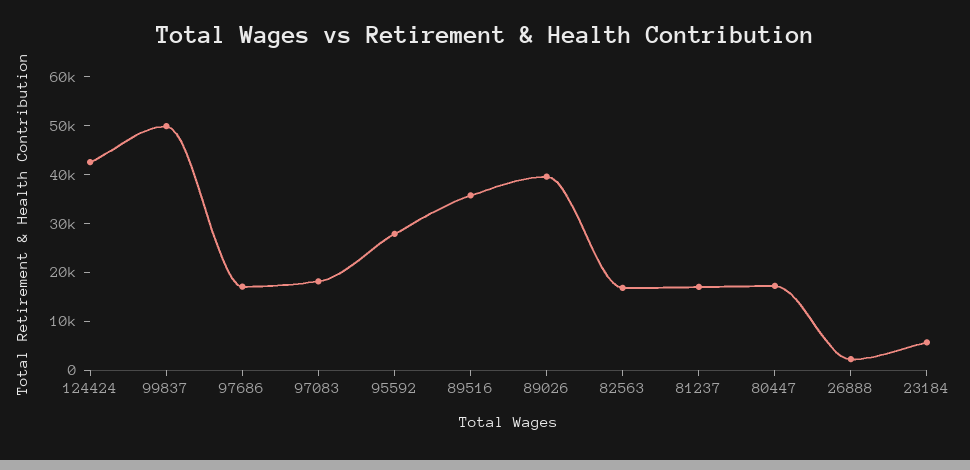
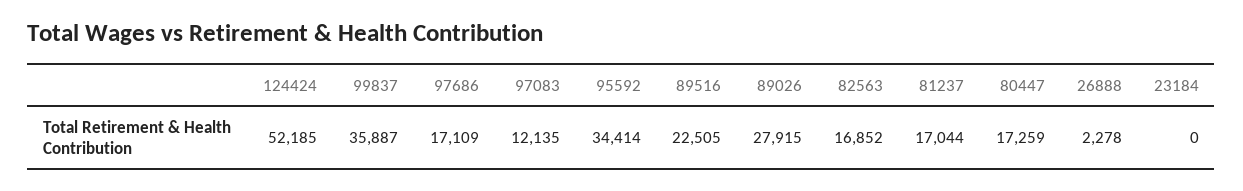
  {
-   "124424": 42000,
+   "124424": 52185,
-   "99837": 50000,
+   "99837": 35887,
    "97686": 17109,
-   "97083": 18000,
+   "97083": 12135,
-   "95592": 28000,
+   "95592": 34414,
-   "89516": 36000,
+   "89516": 22505,
-   "89026": 40000,
+   "89026": 27915,
    "82563": 16852,
    "81237": 17044,
    "80447": 17259,
    "26888": 2278,
-   "23184": 6000
+   "23184": 0
  }

